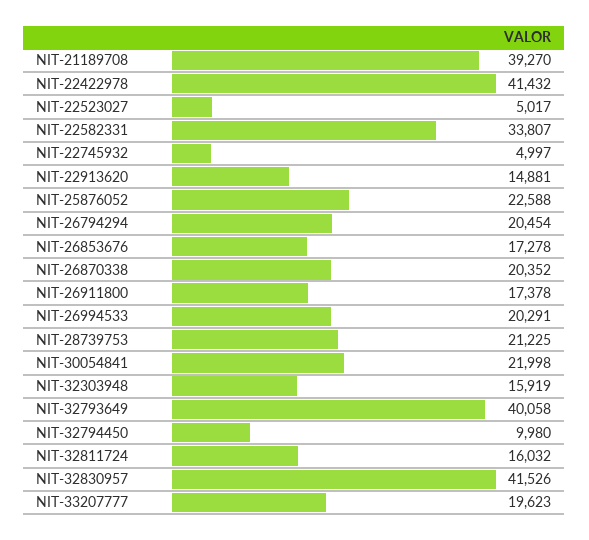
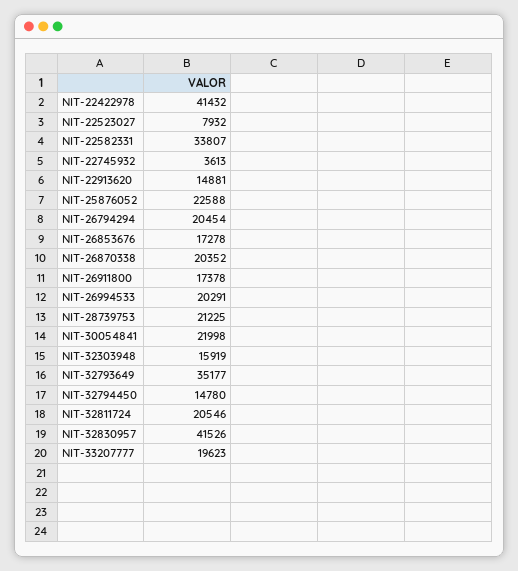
  {
-   "NIT-21189708": 39270,
    "NIT-22422978": 41432,
-   "NIT-22523027": 5017,
+   "NIT-22523027": 7932,
    "NIT-22582331": 33807,
-   "NIT-22745932": 4997,
+   "NIT-22745932": 3613,
    "NIT-22913620": 14881,
    "NIT-25876052": 22588,
    "NIT-26794294": 20454,
    "NIT-26853676": 17278,
    "NIT-26870338": 20352,
    "NIT-26911800": 17378,
    "NIT-26994533": 20291,
    "NIT-28739753": 21225,
    "NIT-30054841": 21998,
    "NIT-32303948": 15919,
-   "NIT-32793649": 40058,
+   "NIT-32793649": 35177,
-   "NIT-32794450": 9980,
+   "NIT-32794450": 14780,
-   "NIT-32811724": 16032,
+   "NIT-32811724": 20546,
    "NIT-32830957": 41526,
    "NIT-33207777": 19623
  }

